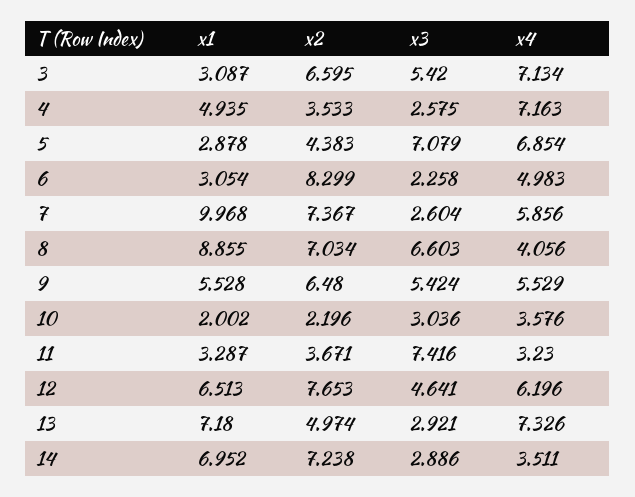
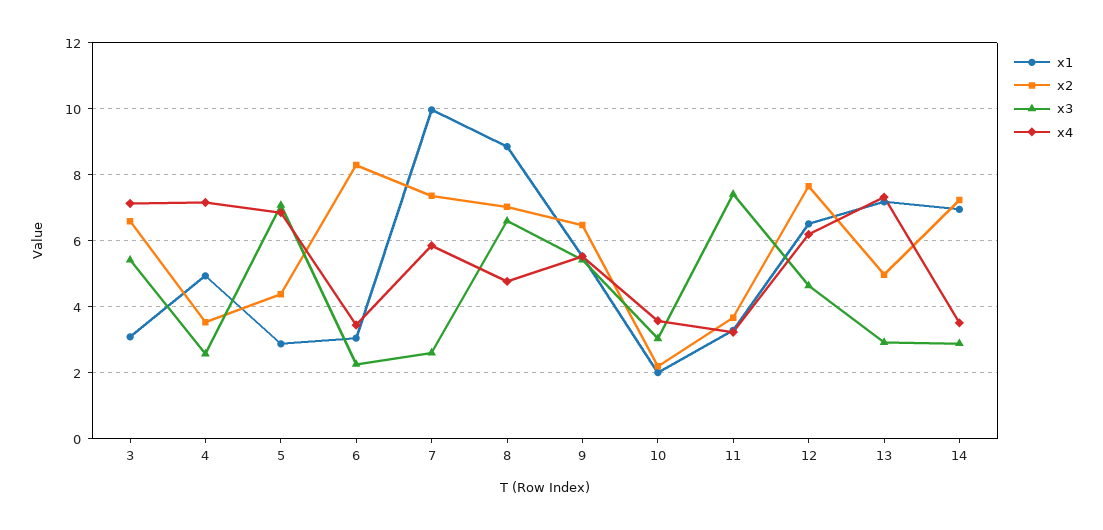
  {
    "x1": {
      "3": 3.087,
      "4": 4.935,
      "5": 2.878,
      "6": 3.054,
      "7": 9.968,
      "8": 8.855,
      "9": 5.528,
      "10": 2.002,
      "11": 3.287,
      "12": 6.513,
      "13": 7.18,
      "14": 6.952
    },
    "x2": {
      "3": 6.595,
      "4": 3.533,
      "5": 4.383,
      "6": 8.299,
      "7": 7.367,
      "8": 7.034,
      "9": 6.48,
      "10": 2.196,
      "11": 3.671,
      "12": 7.653,
      "13": 4.974,
      "14": 7.238
    },
    "x3": {
      "3": 5.42,
      "4": 2.575,
      "5": 7.079,
      "6": 2.258,
      "7": 2.604,
      "8": 6.603,
      "9": 5.424,
      "10": 3.036,
      "11": 7.416,
      "12": 4.641,
      "13": 2.921,
      "14": 2.886
    },
    "x4": {
      "3": 7.134,
      "4": 7.163,
      "5": 6.854,
-     "6": 4.983,
+     "6": 3.4,
      "7": 5.856,
-     "8": 4.056,
+     "8": 4.8,
      "9": 5.529,
      "10": 3.576,
      "11": 3.23,
      "12": 6.196,
      "13": 7.326,
      "14": 3.511
    }
  }

